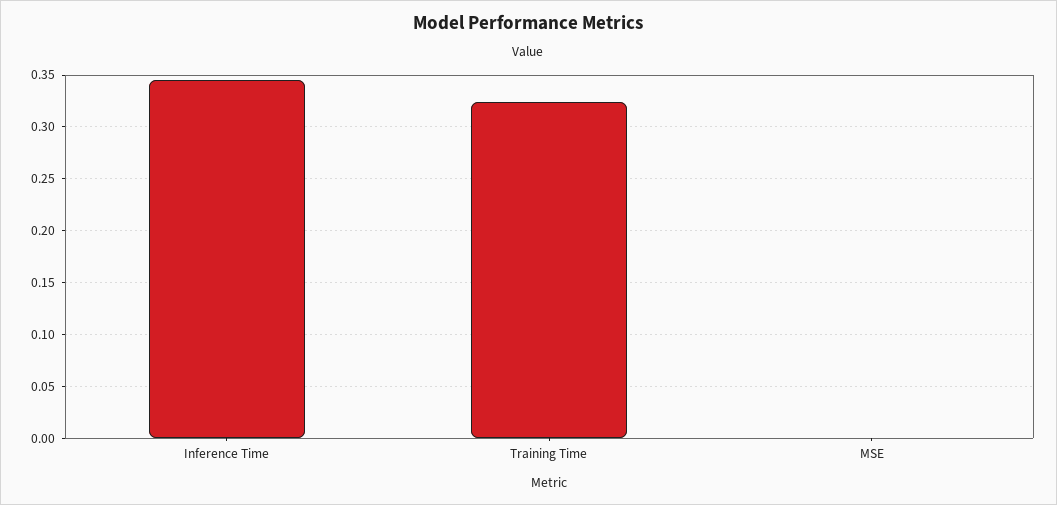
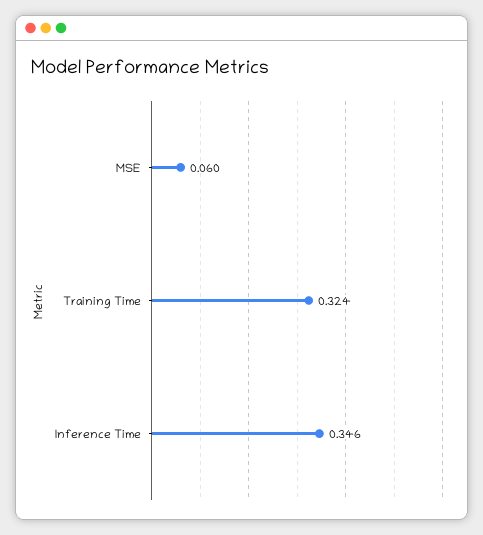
  {
    "Inference Time": 0.346,
    "Training Time": 0.324,
-   "MSE": 0
+   "MSE": 0.06
  }

